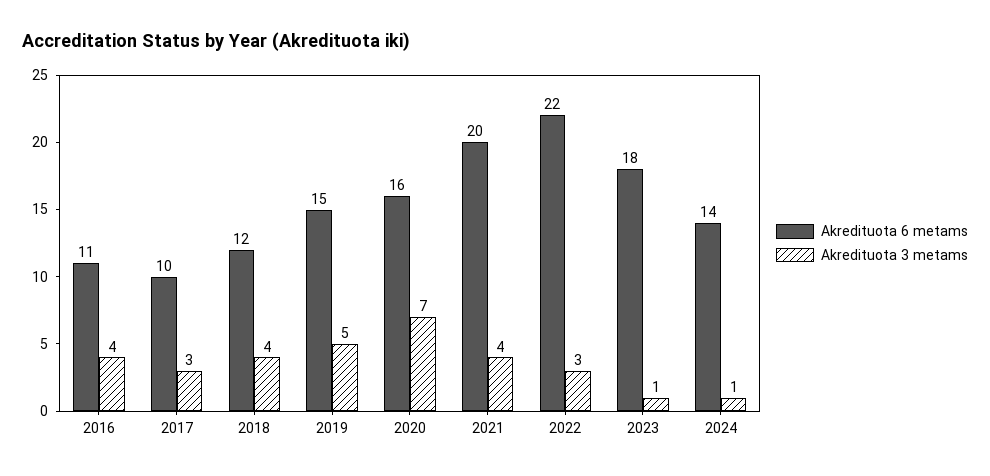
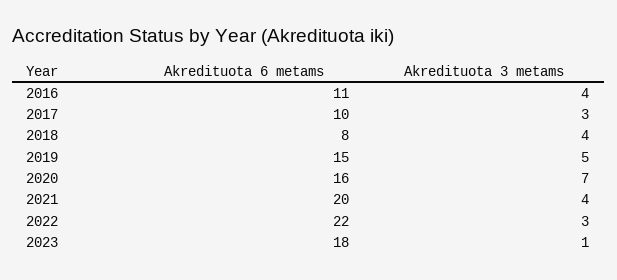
  {
    "Akredituota 6 metams": {
      "2016": 11,
      "2017": 10,
-     "2018": 12,
+     "2018": 8,
      "2019": 15,
      "2020": 16,
      "2021": 20,
      "2022": 22,
-     "2023": 18,
+     "2023": 18
-     "2024": 14
    },
    "Akredituota 3 metams": {
      "2016": 4,
      "2017": 3,
      "2018": 4,
      "2019": 5,
      "2020": 7,
      "2021": 4,
      "2022": 3,
-     "2023": 1,
+     "2023": 1
-     "2024": 1
    }
  }

